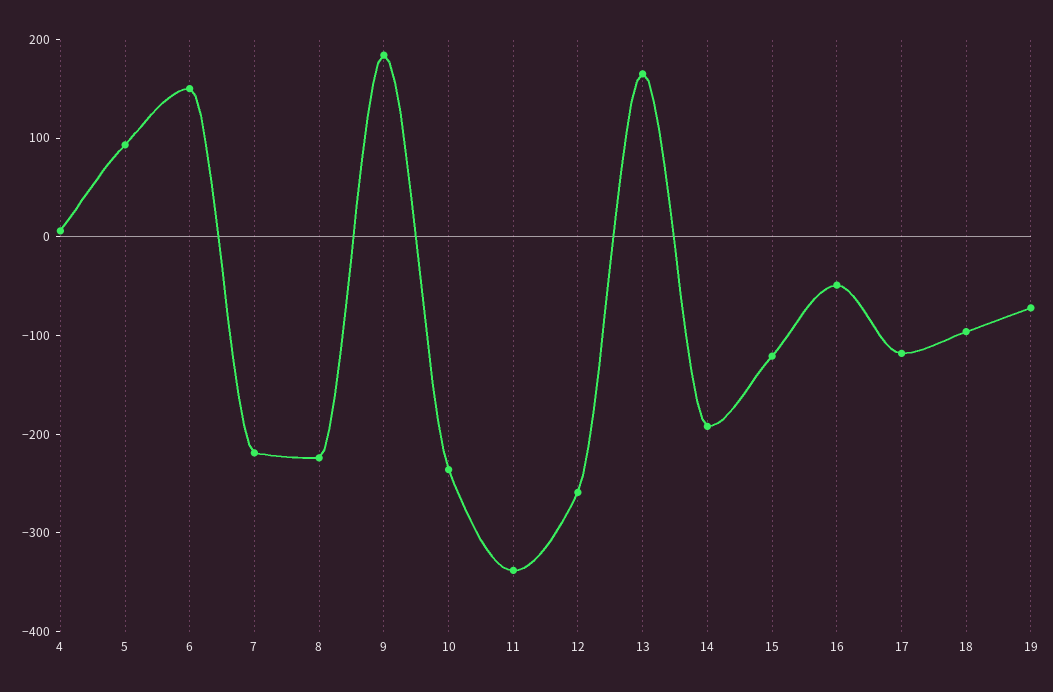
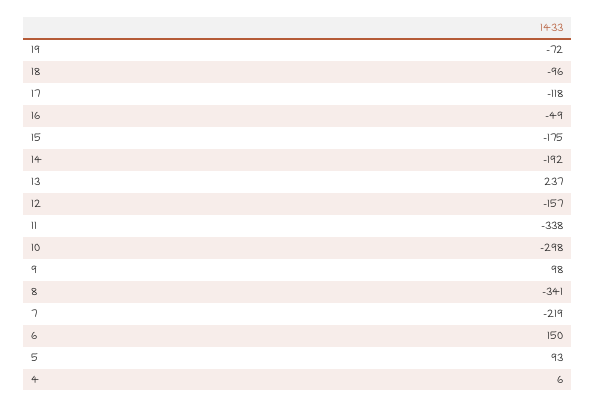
  {
    "4": 6,
    "5": 93,
    "6": 150,
    "7": -219,
-   "8": -220,
+   "8": -341,
-   "9": 180,
+   "9": 98,
-   "10": -240,
+   "10": -298,
    "11": -338,
-   "12": -260,
+   "12": -157,
-   "13": 160,
+   "13": 237,
    "14": -192,
-   "15": -120,
+   "15": -175,
    "16": -49,
    "17": -118,
    "18": -96,
    "19": -72
  }

